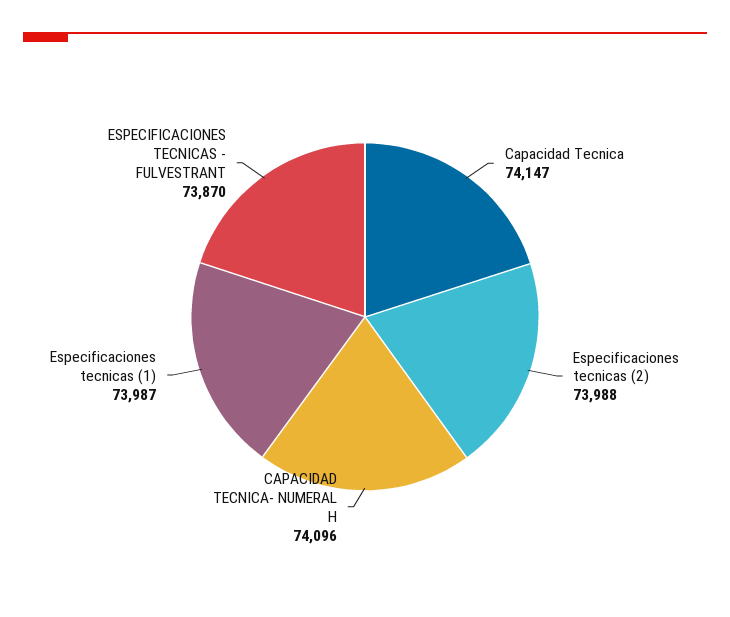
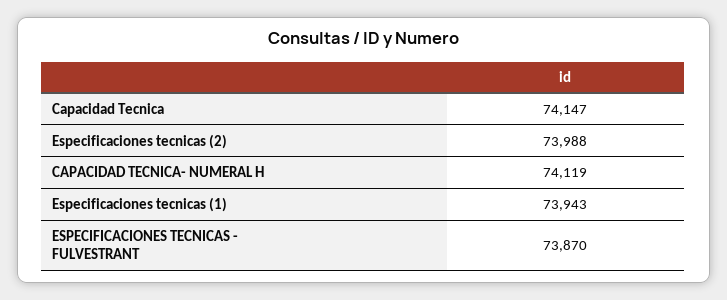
  {
    "Capacidad Tecnica": 74147,
    "Especificaciones tecnicas (2)": 73988,
-   "CAPACIDAD TECNICA- NUMERAL H": 74096,
+   "CAPACIDAD TECNICA- NUMERAL H": 74119,
-   "Especificaciones tecnicas (1)": 73987,
+   "Especificaciones tecnicas (1)": 73943,
    "ESPECIFICACIONES TECNICAS - FULVESTRANT": 73870
  }

